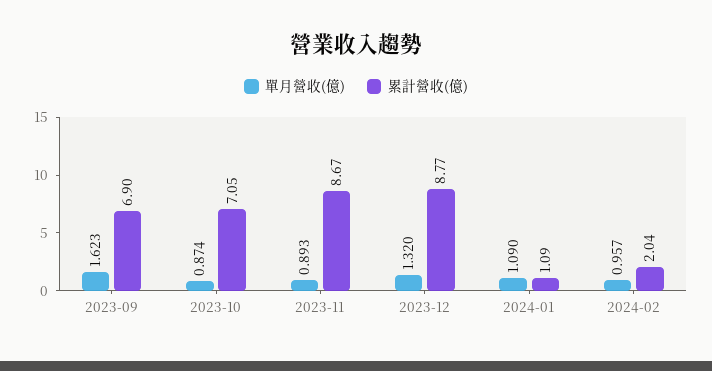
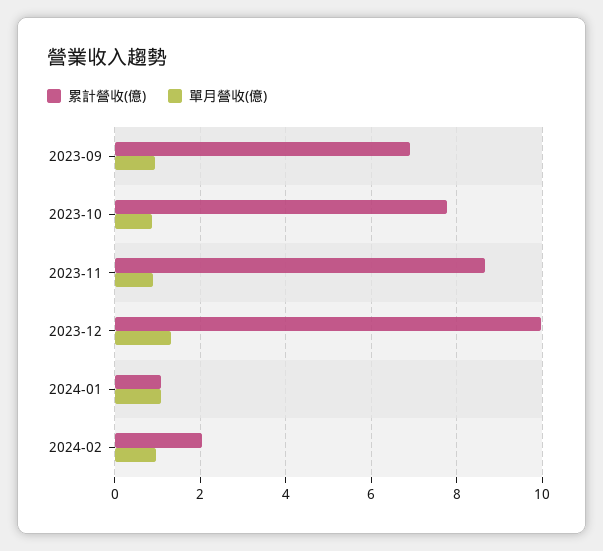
  {
    "單月營收(億)": {
-     "2023-09": 1.623,
+     "2023-09": 1,
      "2023-10": 0.874,
      "2023-11": 0.893,
      "2023-12": 1.32,
      "2024-01": 1.09,
      "2024-02": 0.957
    },
    "累計營收(億)": {
      "2023-09": 6.9,
-     "2023-10": 7.05,
+     "2023-10": 7.8,
      "2023-11": 8.67,
-     "2023-12": 8.77,
+     "2023-12": 10,
      "2024-01": 1.09,
      "2024-02": 2.04
    }
  }

